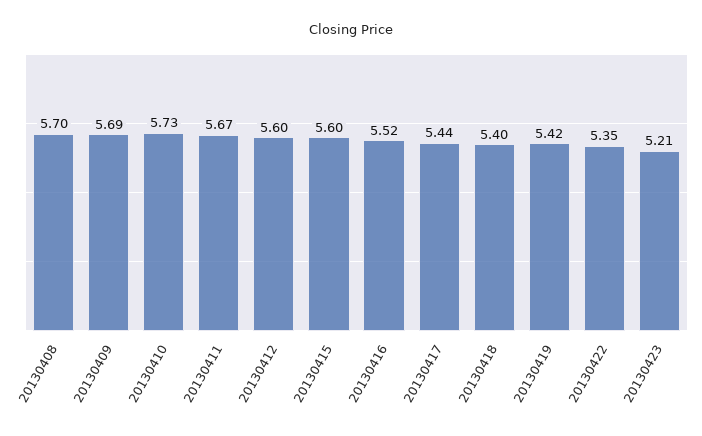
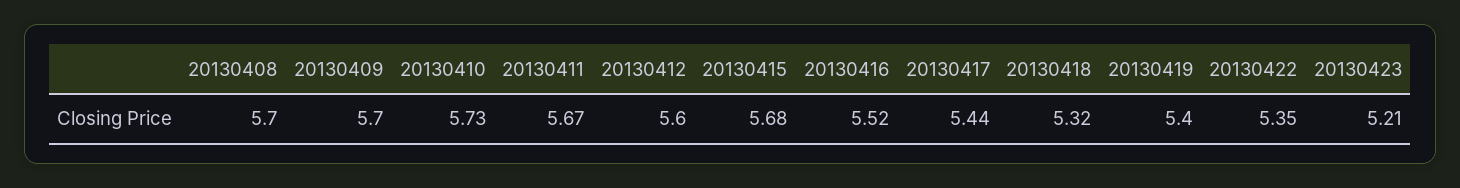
  {
    "20130408": 5.7,
-   "20130409": 5.69,
+   "20130409": 5.7,
    "20130410": 5.73,
    "20130411": 5.67,
    "20130412": 5.6,
-   "20130415": 5.6,
+   "20130415": 5.68,
    "20130416": 5.52,
    "20130417": 5.44,
-   "20130418": 5.4,
+   "20130418": 5.32,
-   "20130419": 5.42,
+   "20130419": 5.4,
    "20130422": 5.35,
    "20130423": 5.21
  }

